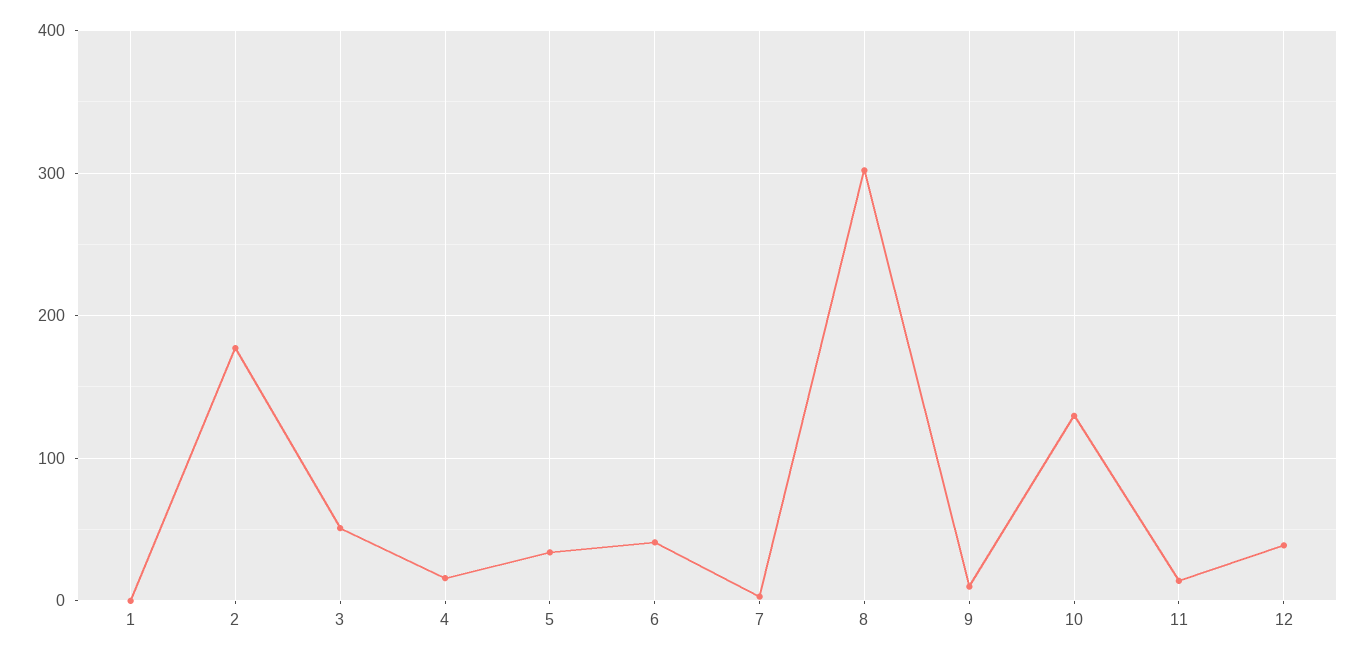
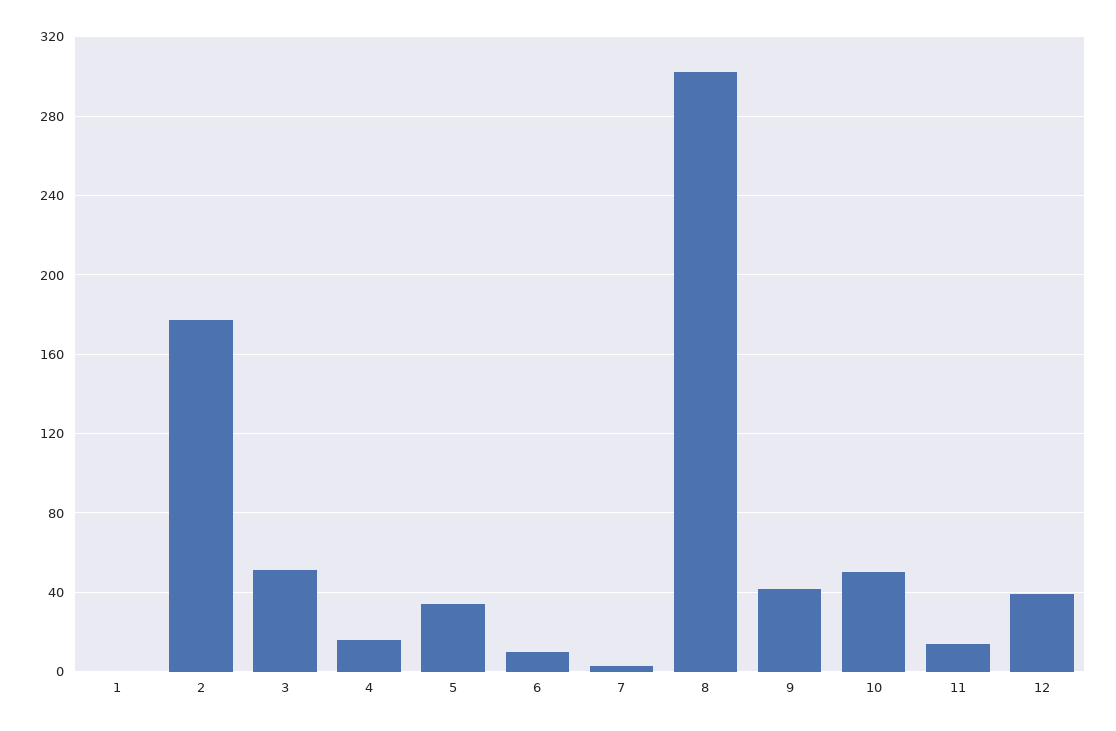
  {
    "1": 0,
    "2": 175,
    "3": 50,
    "4": 15,
    "5": 35,
-   "6": 40,
+   "6": 10,
    "7": 5,
    "8": 300,
-   "9": 10,
+   "9": 40,
-   "10": 130,
+   "10": 50,
    "11": 15,
    "12": 40
  }

